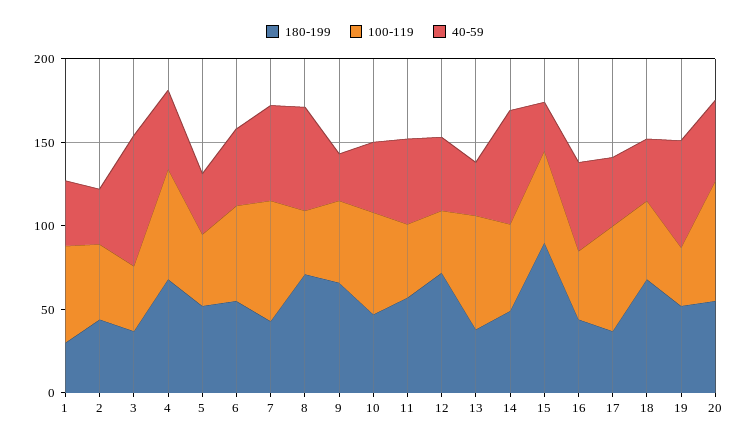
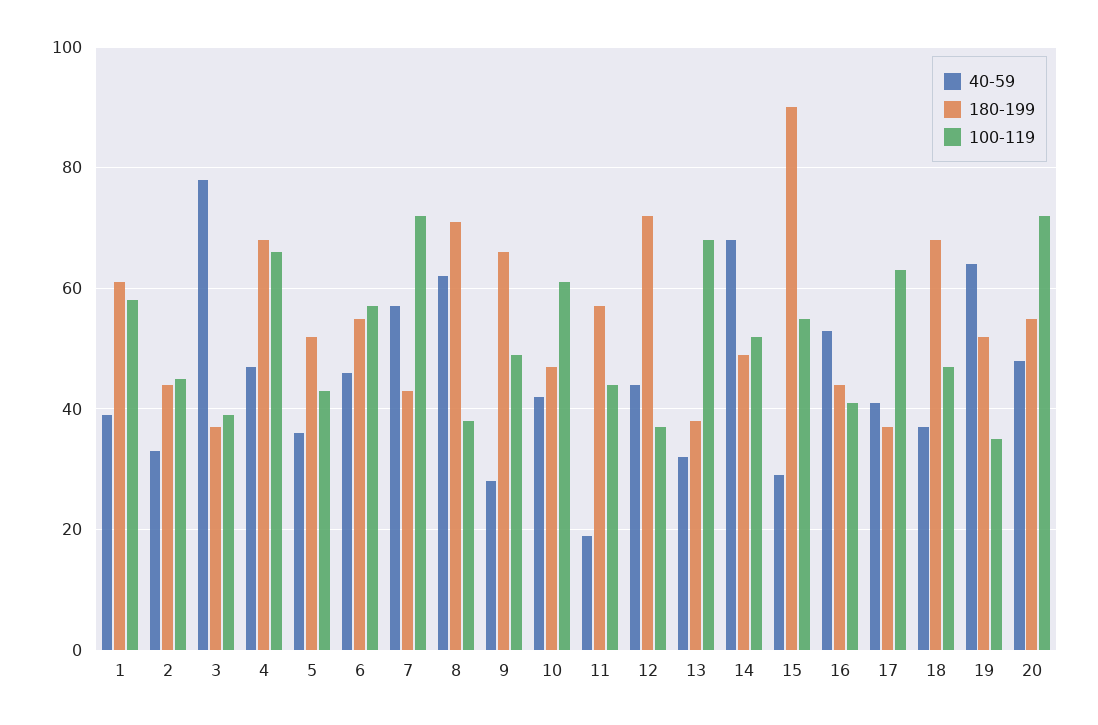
  {
    "180-199": {
-     "1": 30,
+     "1": 60,
      "2": 45,
      "3": 35,
      "4": 70,
      "5": 50,
      "6": 55,
      "7": 45,
      "8": 70,
      "9": 65,
      "10": 45,
      "11": 55,
      "12": 70,
      "13": 40,
      "14": 50,
      "15": 90,
      "16": 45,
      "17": 35,
      "18": 70,
      "19": 50,
      "20": 55
    },
    "100-119": {
      "1": 60,
      "2": 45,
      "3": 40,
      "4": 65,
      "5": 45,
      "6": 55,
      "7": 70,
      "8": 40,
      "9": 50,
      "10": 60,
      "11": 45,
      "12": 35,
      "13": 70,
      "14": 50,
      "15": 55,
      "16": 40,
      "17": 65,
      "18": 45,
      "19": 35,
      "20": 70
    },
    "40-59": {
      "1": 40,
      "2": 35,
      "3": 80,
      "4": 45,
      "5": 35,
      "6": 45,
      "7": 55,
      "8": 60,
      "9": 30,
      "10": 40,
-     "11": 50,
+     "11": 20,
      "12": 45,
      "13": 30,
      "14": 70,
      "15": 30,
      "16": 55,
      "17": 40,
      "18": 35,
      "19": 65,
      "20": 50
    }
  }

